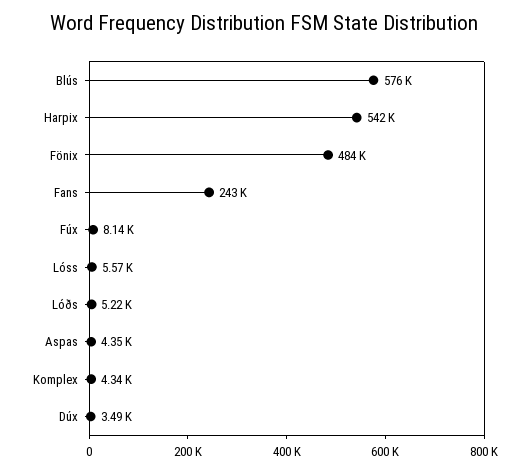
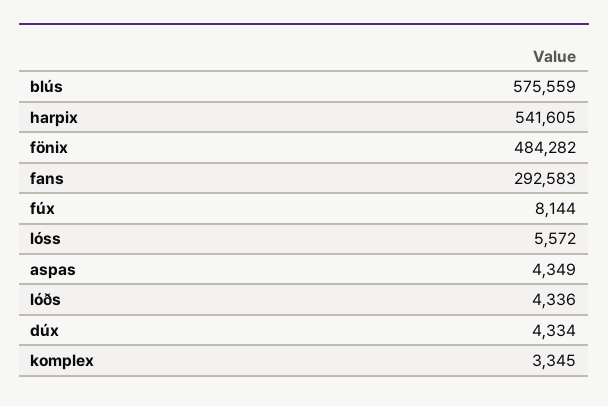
  {
    "Blús": 575559,
    "Harpix": 541605,
    "Fönix": 484282,
-   "Fans": 243000,
+   "Fans": 292583,
    "Fúx": 8144,
    "Lóss": 5572,
-   "Lóðs": 5220,
+   "Lóðs": 4336,
    "Aspas": 4349,
-   "Komplex": 4340,
+   "Komplex": 3345,
-   "Dúx": 3490
+   "Dúx": 4334
  }

